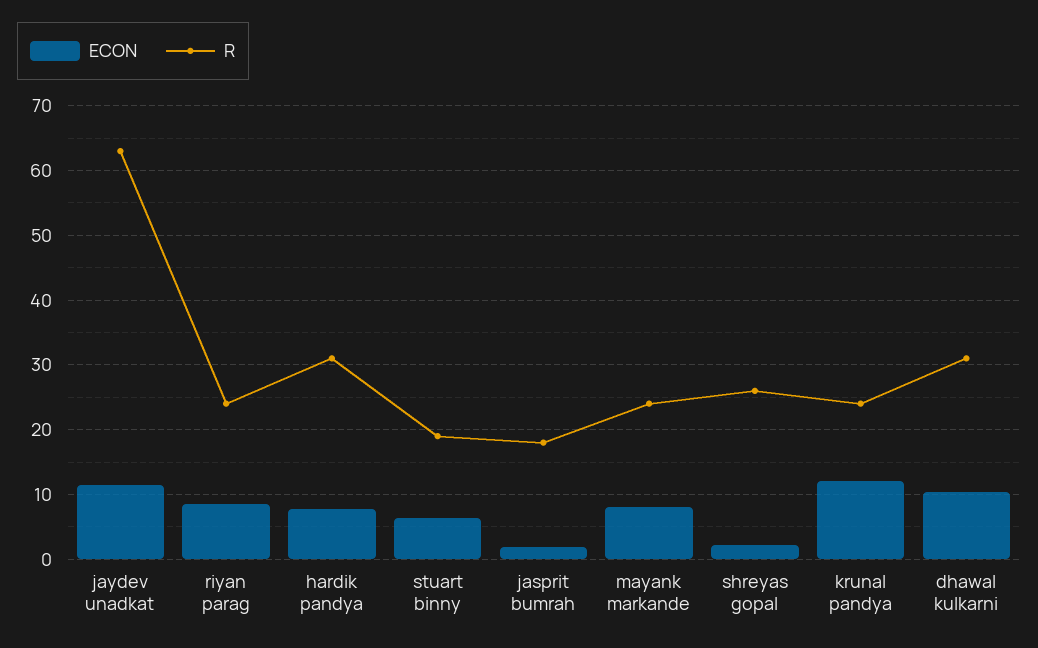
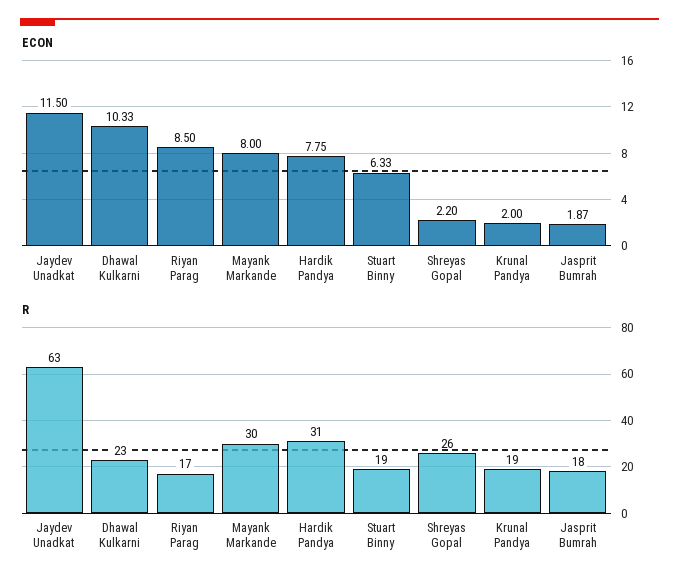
  {
    "ECON": {
      "jaydev unadkat": 11.5,
      "riyan parag": 8.5,
      "hardik pandya": 7.75,
      "stuart binny": 6.33,
      "jasprit bumrah": 1.87,
      "mayank markande": 8,
      "shreyas gopal": 2.2,
-     "krunal pandya": 12,
+     "krunal pandya": 2,
      "dhawal kulkarni": 10.33
    },
    "R": {
      "jaydev unadkat": 63,
-     "riyan parag": 24,
+     "riyan parag": 17,
      "hardik pandya": 31,
      "stuart binny": 19,
      "jasprit bumrah": 18,
-     "mayank markande": 24,
+     "mayank markande": 30,
      "shreyas gopal": 26,
-     "krunal pandya": 24,
+     "krunal pandya": 19,
-     "dhawal kulkarni": 31
+     "dhawal kulkarni": 23
    }
  }

